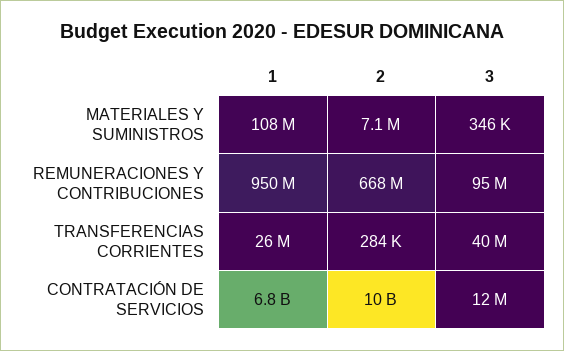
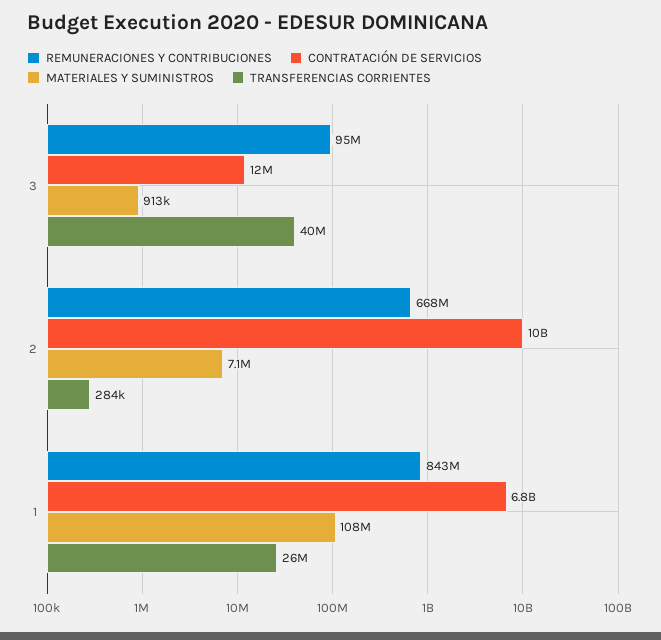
  {
    "MATERIALES Y SUMINISTROS": {
      "1": 108000000,
      "2": 7100000,
-     "3": 346000
+     "3": 913000
    },
    "REMUNERACIONES Y CONTRIBUCIONES": {
-     "1": 950000000,
+     "1": 843000000,
      "2": 668000000,
      "3": 95000000
    },
    "TRANSFERENCIAS CORRIENTES": {
      "1": 26000000,
      "2": 284000,
      "3": 40000000
    },
    "CONTRATACIÓN DE SERVICIOS": {
      "1": 6800000000,
      "2": 10000000000,
      "3": 12000000
    }
  }

